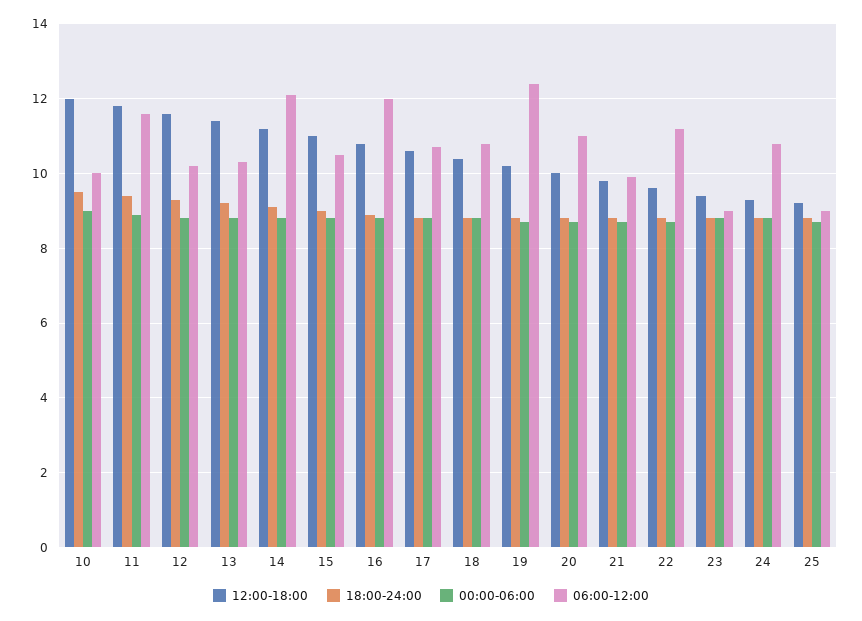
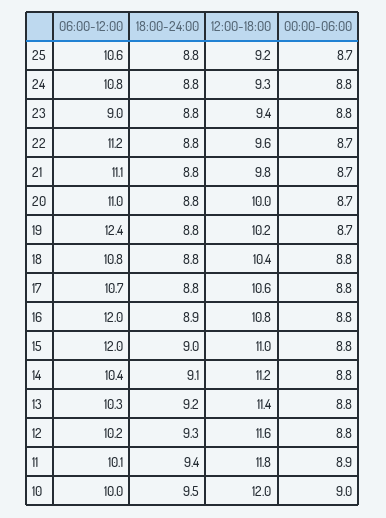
  {
    "12:00-18:00": {
      "10": 12,
      "11": 11.8,
      "12": 11.6,
      "13": 11.4,
      "14": 11.2,
      "15": 11,
      "16": 10.8,
      "17": 10.6,
      "18": 10.4,
      "19": 10.2,
      "20": 10,
      "21": 9.8,
      "22": 9.6,
      "23": 9.4,
      "24": 9.3,
      "25": 9.2
    },
    "18:00-24:00": {
      "10": 9.5,
      "11": 9.4,
      "12": 9.3,
      "13": 9.2,
      "14": 9.1,
      "15": 9,
      "16": 8.9,
      "17": 8.8,
      "18": 8.8,
      "19": 8.8,
      "20": 8.8,
      "21": 8.8,
      "22": 8.8,
      "23": 8.8,
      "24": 8.8,
      "25": 8.8
    },
    "00:00-06:00": {
      "10": 9,
      "11": 8.9,
      "12": 8.8,
      "13": 8.8,
      "14": 8.8,
      "15": 8.8,
      "16": 8.8,
      "17": 8.8,
      "18": 8.8,
      "19": 8.7,
      "20": 8.7,
      "21": 8.7,
      "22": 8.7,
      "23": 8.8,
      "24": 8.8,
      "25": 8.7
    },
    "06:00-12:00": {
      "10": 10,
-     "11": 11.5,
+     "11": 10.1,
      "12": 10.2,
      "13": 10.3,
-     "14": 12,
+     "14": 10.4,
-     "15": 10.5,
+     "15": 12,
      "16": 12,
      "17": 10.7,
      "18": 10.8,
      "19": 12.4,
      "20": 11,
-     "21": 10,
+     "21": 11.1,
      "22": 11.2,
      "23": 9,
      "24": 10.8,
-     "25": 9
+     "25": 10.6
    }
  }

